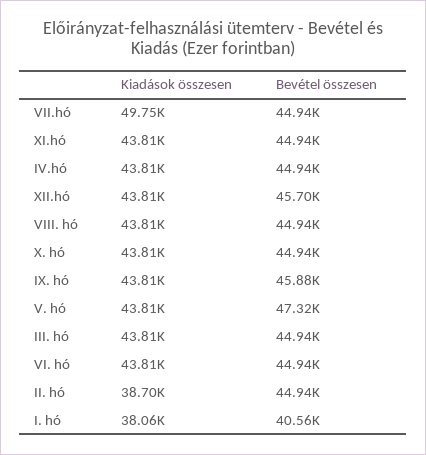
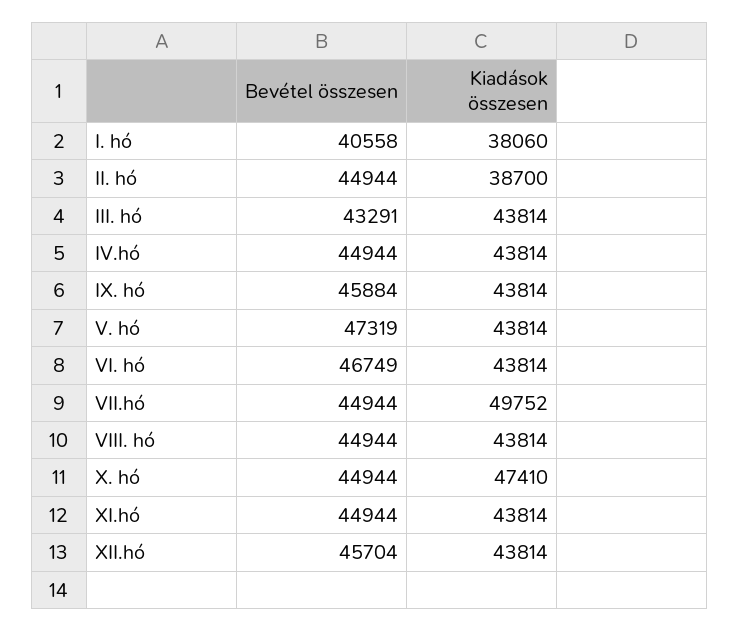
  {
    "Kiadások összesen": {
      "VII.hó": 49752,
      "XI.hó": 43814,
      "IV.hó": 43814,
      "XII.hó": 43814,
      "VIII. hó": 43814,
-     "X. hó": 43810,
+     "X. hó": 47410,
      "IX. hó": 43814,
      "V. hó": 43814,
      "III. hó": 43814,
      "VI. hó": 43814,
      "II. hó": 38700,
      "I. hó": 38060
    },
    "Bevétel összesen": {
      "VII.hó": 44944,
      "XI.hó": 44944,
      "IV.hó": 44944,
      "XII.hó": 45704,
      "VIII. hó": 44944,
      "X. hó": 44944,
      "IX. hó": 45884,
      "V. hó": 47319,
-     "III. hó": 44940,
+     "III. hó": 43291,
-     "VI. hó": 44940,
+     "VI. hó": 46749,
      "II. hó": 44944,
      "I. hó": 40558
    }
  }

